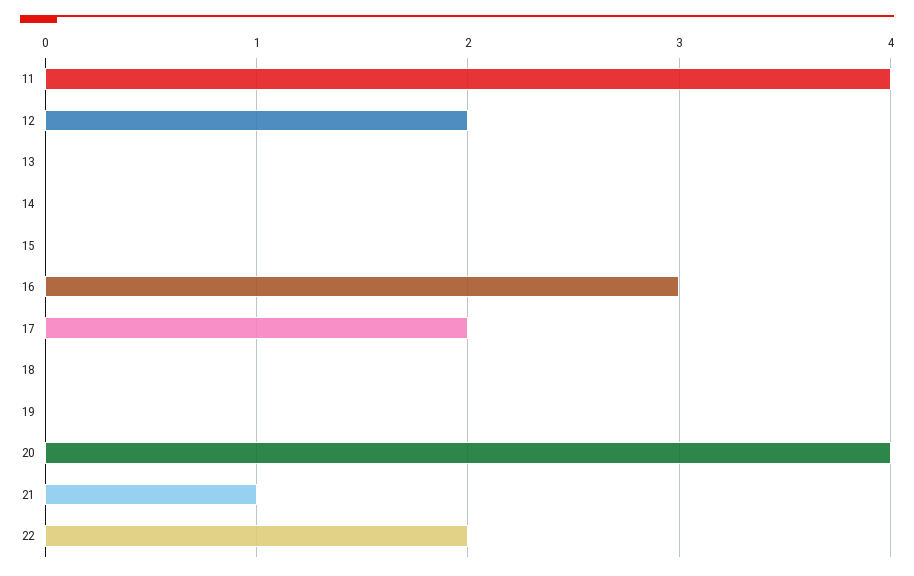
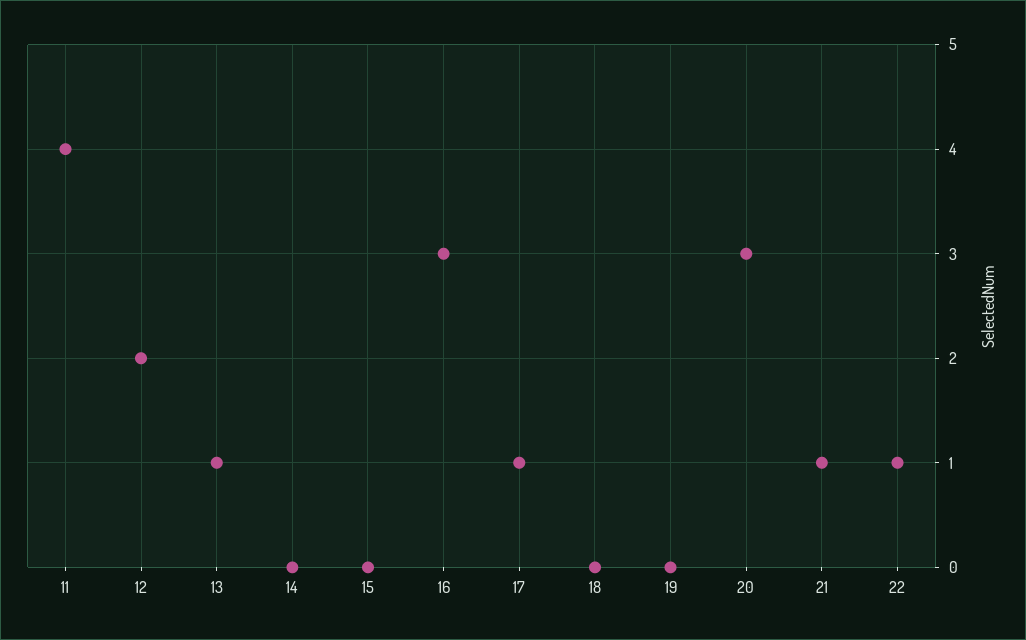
  {
    "11": 4,
    "12": 2,
-   "13": 0,
+   "13": 1,
    "14": 0,
    "15": 0,
    "16": 3,
-   "17": 2,
+   "17": 1,
    "18": 0,
    "19": 0,
-   "20": 4,
+   "20": 3,
    "21": 1,
-   "22": 2
+   "22": 1
  }

